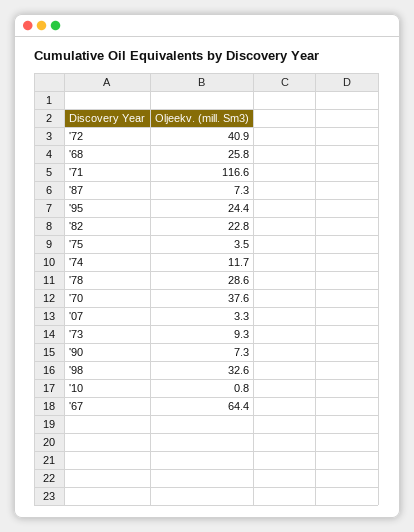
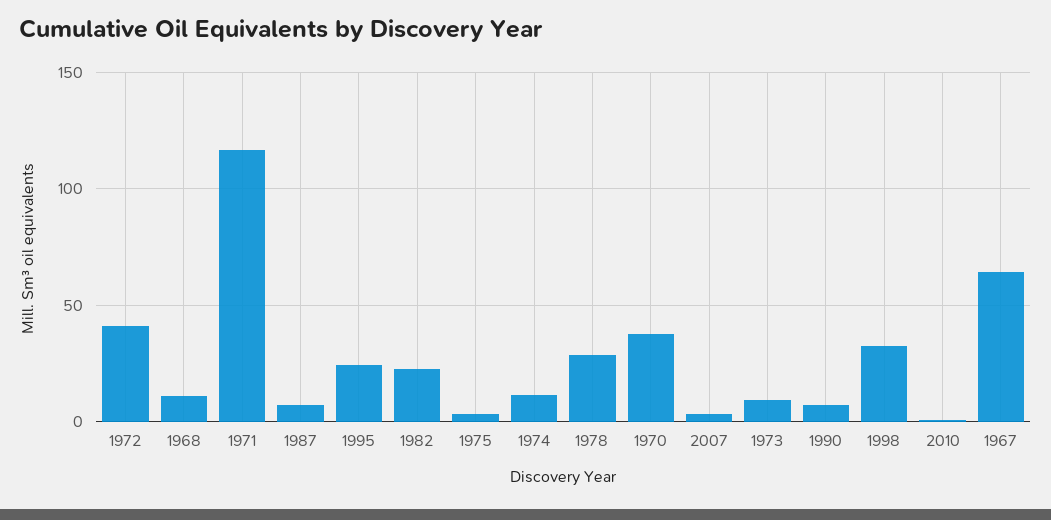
  {
    "'72": 40.9,
-   "'68": 25.8,
+   "'68": 10,
    "'71": 116.6,
    "'87": 7.3,
    "'95": 24.4,
    "'82": 22.8,
    "'75": 3.5,
    "'74": 11.7,
    "'78": 28.6,
    "'70": 37.6,
    "'07": 3.3,
    "'73": 9.3,
    "'90": 7.3,
    "'98": 32.6,
    "'10": 0.8,
    "'67": 64.4
  }

